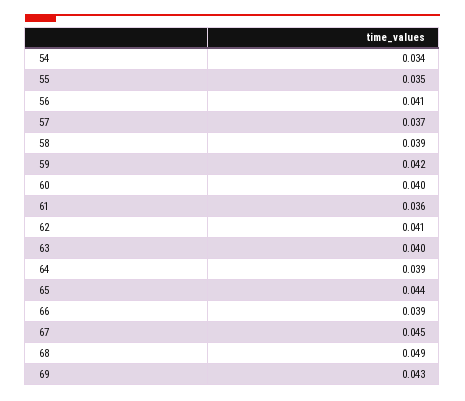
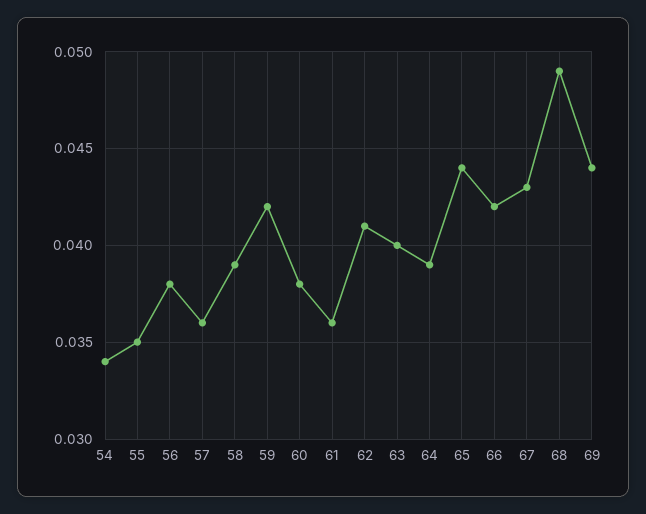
  {
    "54": 0.034,
    "55": 0.035,
-   "56": 0.041,
+   "56": 0.038,
-   "57": 0.037,
+   "57": 0.036,
    "58": 0.039,
    "59": 0.042,
-   "60": 0.04,
+   "60": 0.038,
    "61": 0.036,
    "62": 0.041,
    "63": 0.04,
    "64": 0.039,
    "65": 0.044,
-   "66": 0.039,
+   "66": 0.042,
-   "67": 0.045,
+   "67": 0.043,
    "68": 0.049,
-   "69": 0.043
+   "69": 0.044
  }

